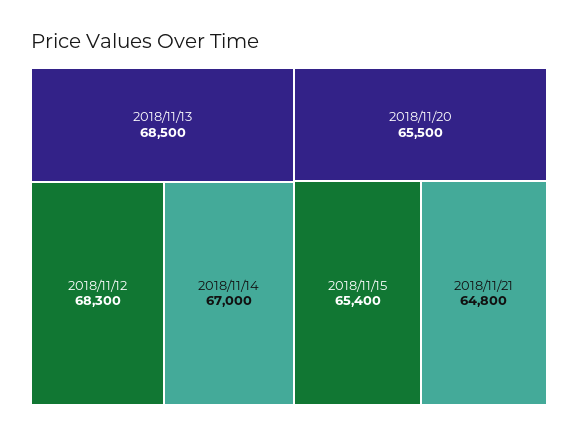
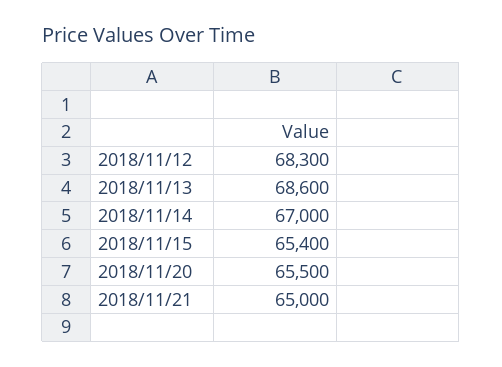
  {
-   "2018/11/13": 68500,
+   "2018/11/13": 68600,
    "2018/11/12": 68300,
    "2018/11/14": 67000,
    "2018/11/20": 65500,
    "2018/11/15": 65400,
-   "2018/11/21": 64800
+   "2018/11/21": 65000
  }

